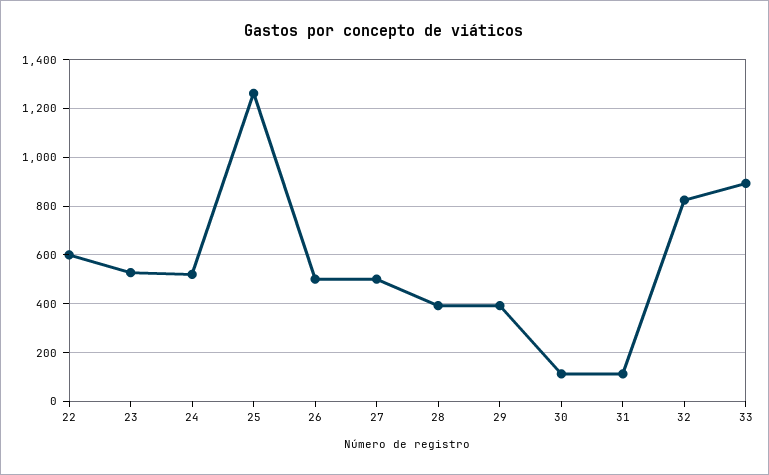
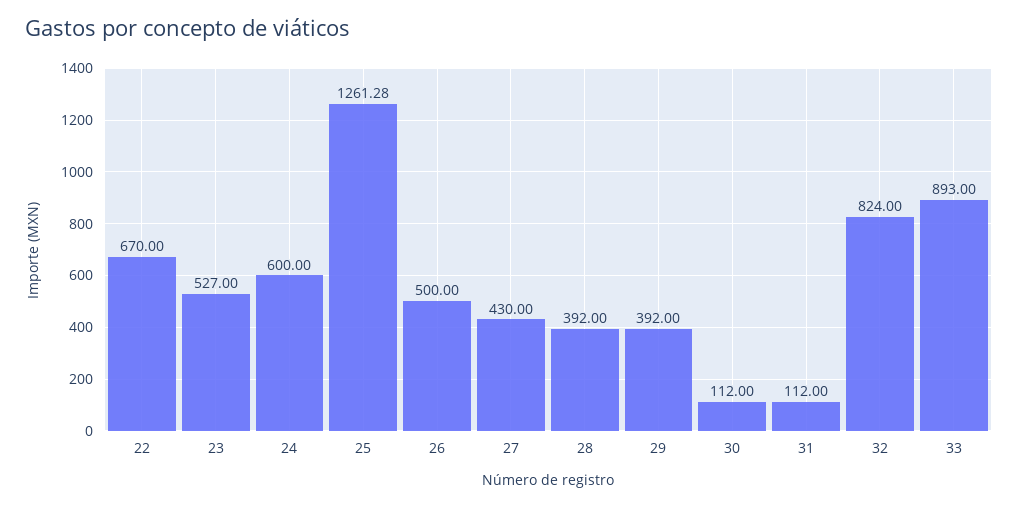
  {
-   "22": 600,
+   "22": 670,
    "23": 527,
-   "24": 525,
+   "24": 600,
    "25": 1261.28,
    "26": 500,
-   "27": 500,
+   "27": 430,
    "28": 392,
    "29": 392,
    "30": 112,
    "31": 112,
    "32": 824,
    "33": 893
  }

